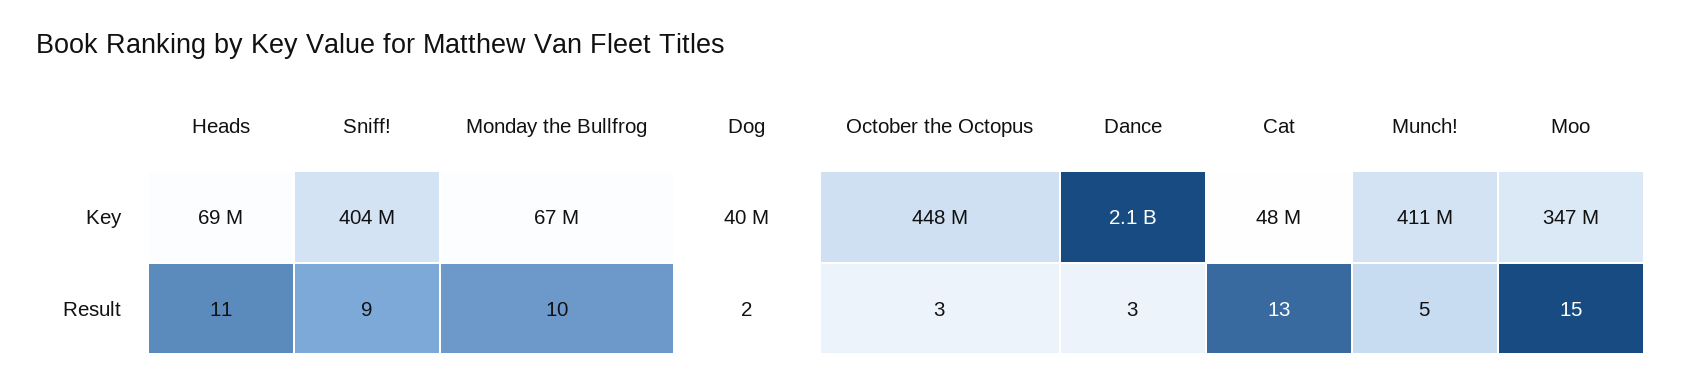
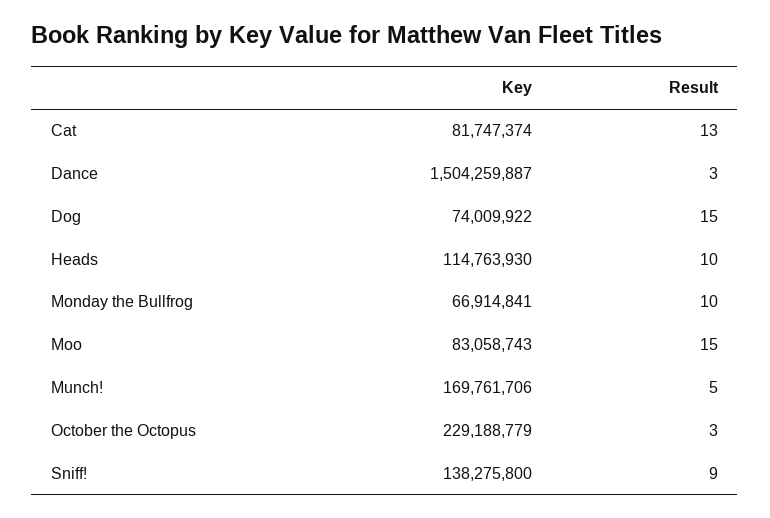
  {
    "Heads": {
-     "Key": 69000000,
+     "Key": 114763930,
-     "Result": 11
+     "Result": 10
    },
    "Sniff!": {
-     "Key": 404000000,
+     "Key": 138275800,
      "Result": 9
    },
    "Monday the Bullfrog": {
      "Key": 66914841,
      "Result": 10
    },
    "Dog": {
-     "Key": 40000000,
+     "Key": 74009922,
-     "Result": 2
+     "Result": 15
    },
    "October the Octopus": {
-     "Key": 448000000,
+     "Key": 229188779,
      "Result": 3
    },
    "Dance": {
-     "Key": 2100000000,
+     "Key": 1504259887,
      "Result": 3
    },
    "Cat": {
-     "Key": 48000000,
+     "Key": 81747374,
      "Result": 13
    },
    "Munch!": {
-     "Key": 411000000,
+     "Key": 169761706,
      "Result": 5
    },
    "Moo": {
-     "Key": 347000000,
+     "Key": 83058743,
      "Result": 15
    }
  }

